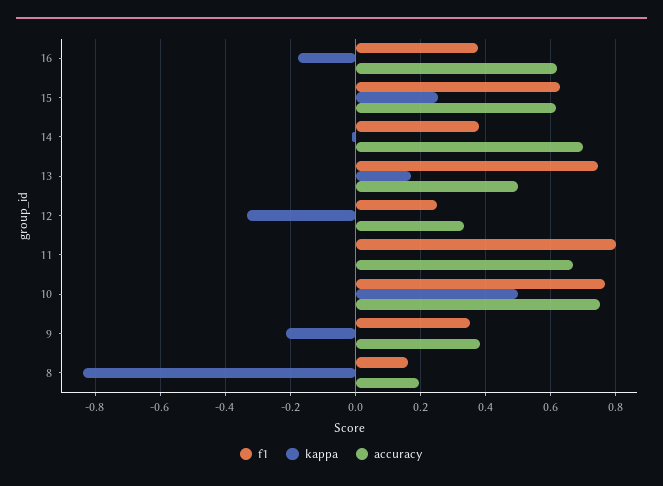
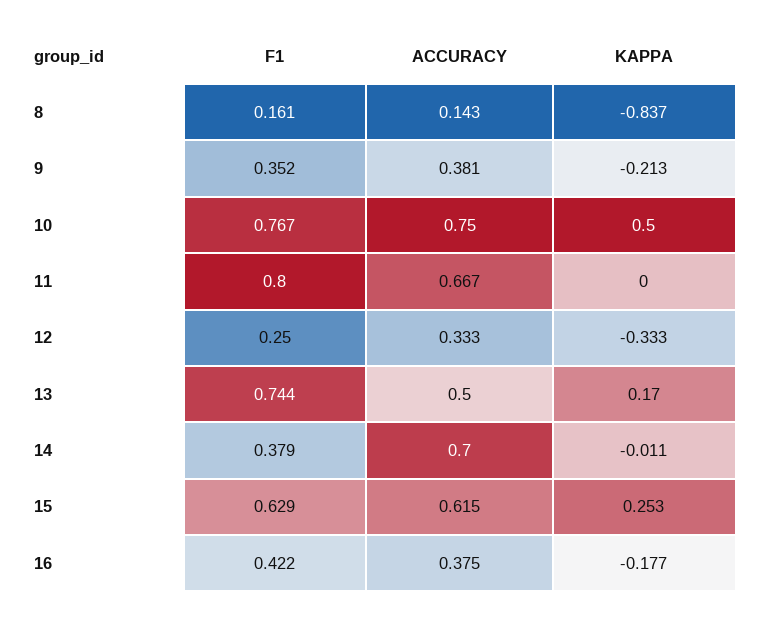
  {
    "f1": {
-     "16": 0.38,
+     "16": 0.422,
      "15": 0.629,
      "14": 0.379,
      "13": 0.744,
      "12": 0.25,
      "11": 0.8,
      "10": 0.767,
      "9": 0.352,
      "8": 0.161
    },
    "kappa": {
      "16": -0.177,
      "15": 0.253,
      "14": -0.011,
      "13": 0.17,
      "12": -0.333,
      "11": 0,
      "10": 0.5,
      "9": -0.213,
      "8": -0.837
    },
    "accuracy": {
-     "16": 0.62,
+     "16": 0.375,
      "15": 0.615,
      "14": 0.7,
      "13": 0.5,
      "12": 0.333,
      "11": 0.667,
      "10": 0.75,
      "9": 0.381,
-     "8": 0.2
+     "8": 0.143
    }
  }

